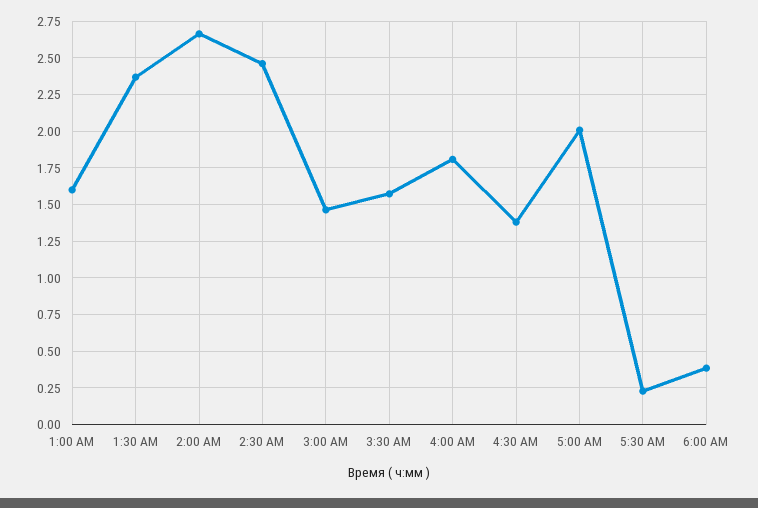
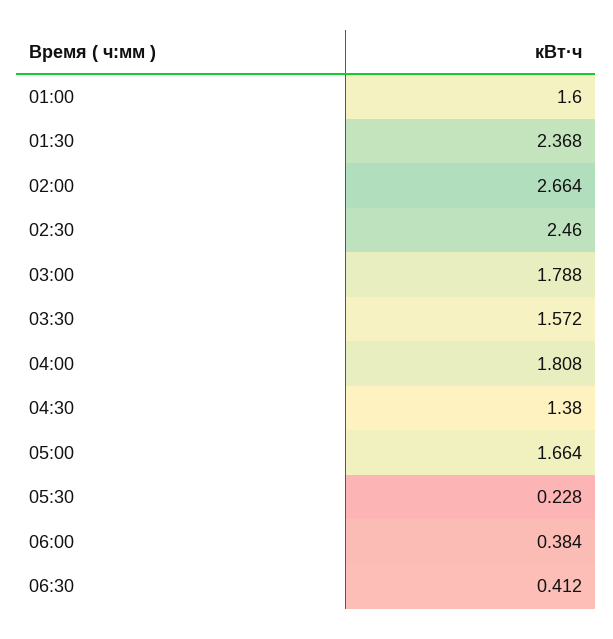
  {
    "1:00 AM": 1.6,
    "1:30 AM": 2.368,
    "2:00 AM": 2.664,
    "2:30 AM": 2.46,
-   "3:00 AM": 1.45,
+   "3:00 AM": 1.788,
    "3:30 AM": 1.572,
    "4:00 AM": 1.808,
    "4:30 AM": 1.38,
-   "5:00 AM": 2,
+   "5:00 AM": 1.664,
    "5:30 AM": 0.228,
-   "6:00 AM": 0.384
+   "6:00 AM": 0.384,
+   "06:30": 0.412
  }

